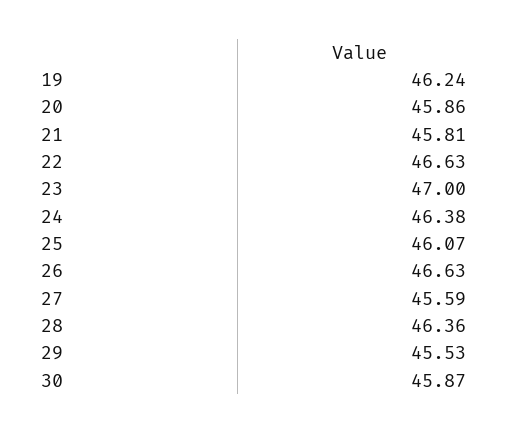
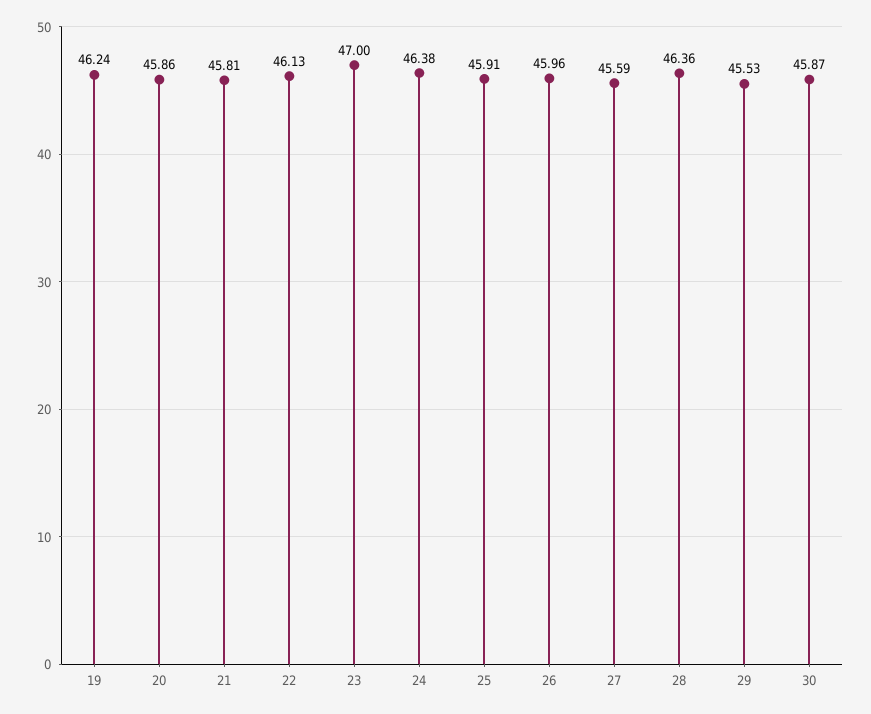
  {
    "19": 46.24,
    "20": 45.86,
    "21": 45.81,
-   "22": 46.63,
+   "22": 46.13,
    "23": 47,
    "24": 46.38,
-   "25": 46.07,
+   "25": 45.91,
-   "26": 46.63,
+   "26": 45.96,
    "27": 45.59,
    "28": 46.36,
    "29": 45.53,
    "30": 45.87
  }

